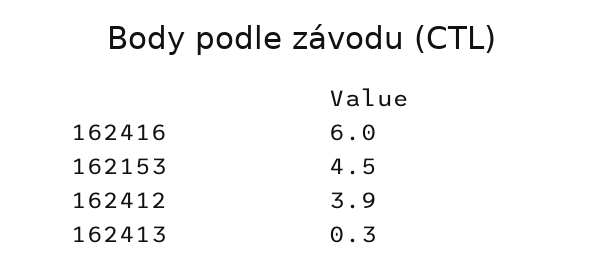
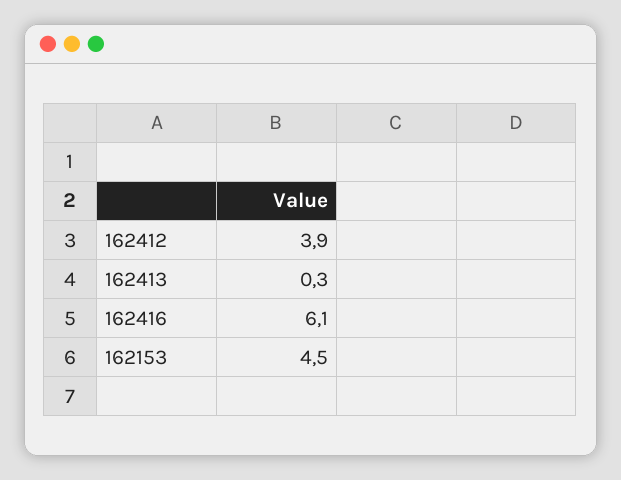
  {
-   "162416": 6,
+   "162416": 6.1,
    "162153": 4.5,
    "162412": 3.9,
    "162413": 0.3
  }

